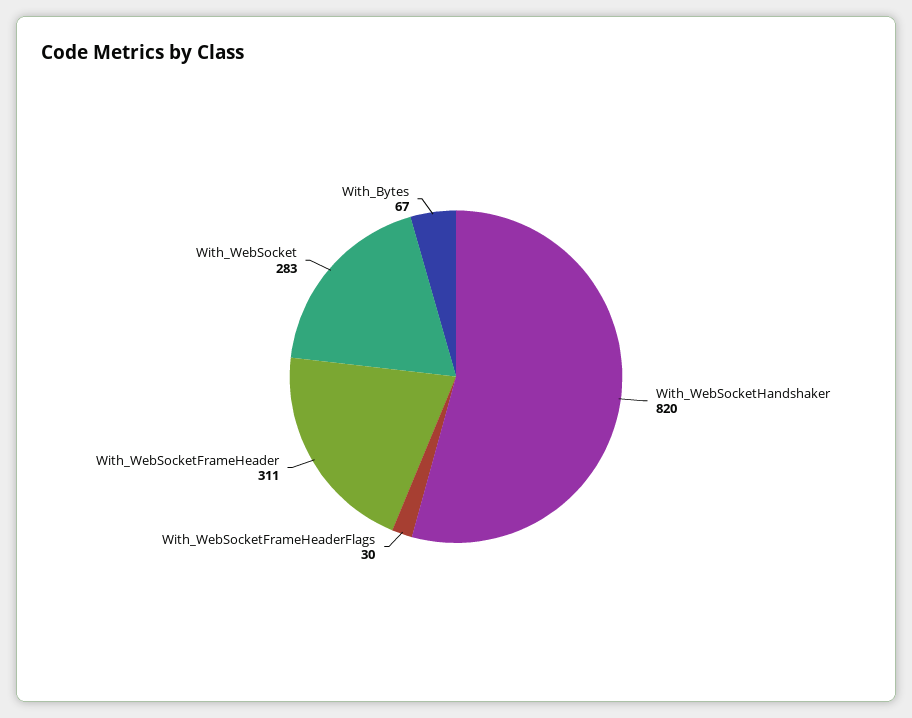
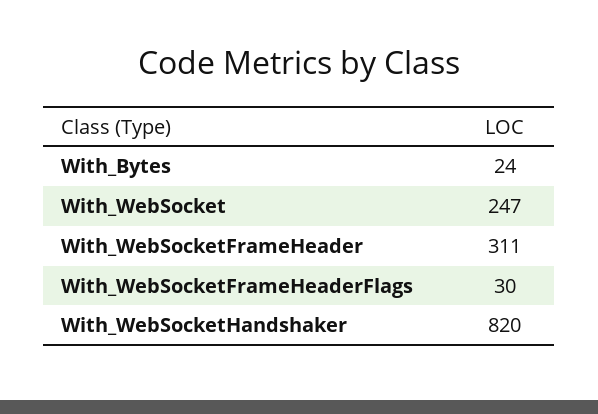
  {
    "With_WebSocketHandshaker": 820,
    "With_WebSocketFrameHeaderFlags": 30,
    "With_WebSocketFrameHeader": 311,
-   "With_WebSocket": 283,
+   "With_WebSocket": 247,
-   "With_Bytes": 67
+   "With_Bytes": 24
  }

